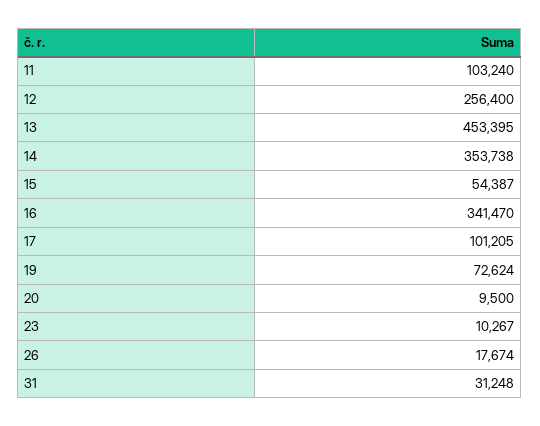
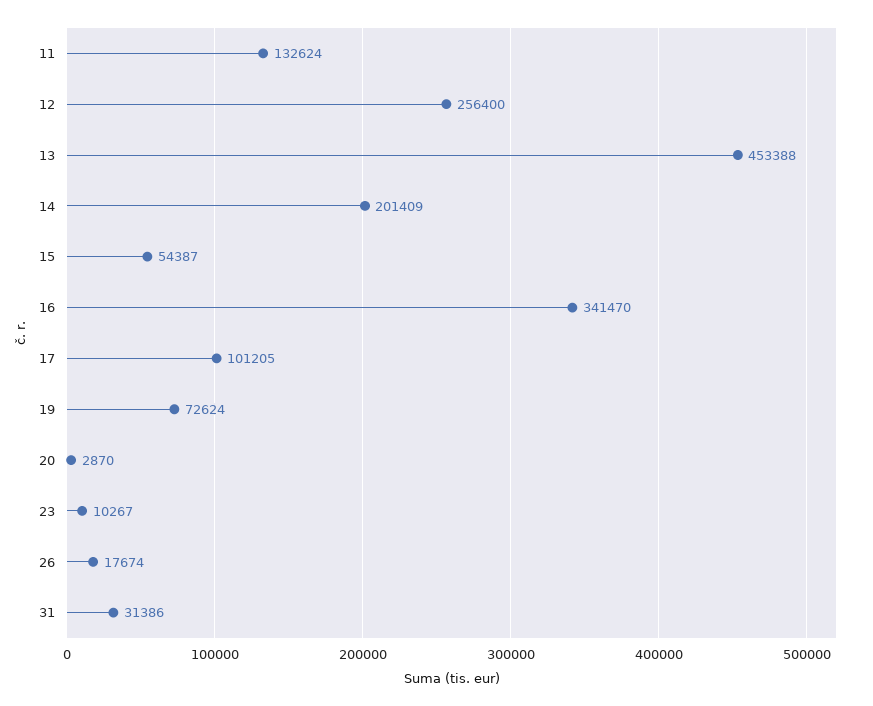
  {
-   "11": 103240,
+   "11": 132624,
    "12": 256400,
-   "13": 453395,
+   "13": 453388,
-   "14": 353738,
+   "14": 201409,
    "15": 54387,
    "16": 341470,
    "17": 101205,
    "19": 72624,
-   "20": 9500,
+   "20": 2870,
    "23": 10267,
    "26": 17674,
-   "31": 31248
+   "31": 31386
  }

